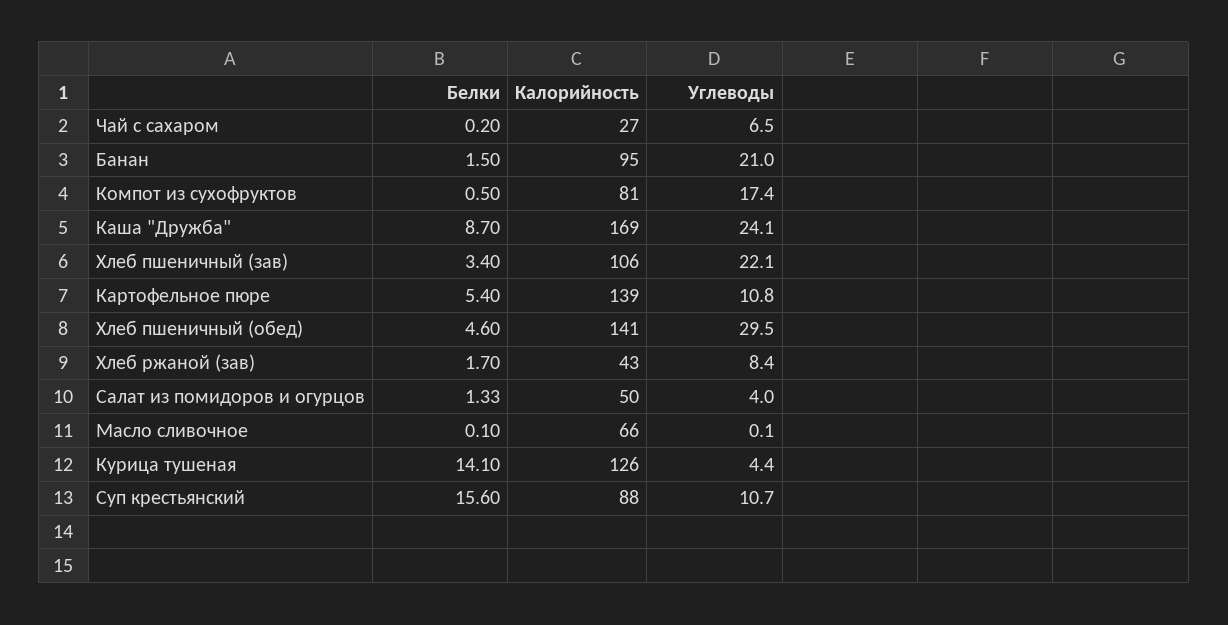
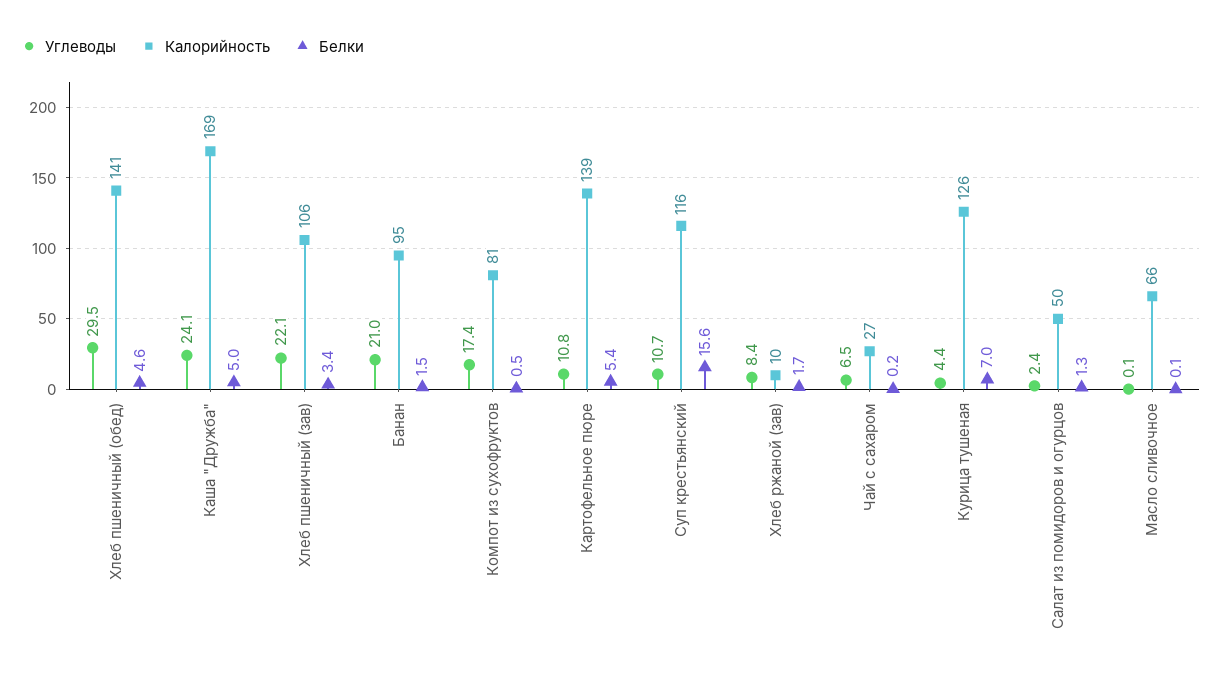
  {
    "Белки": {
      "Чай с сахаром": 0.2,
      "Банан": 1.5,
      "Компот из сухофруктов": 0.5,
-     "Каша \"Дружба\"": 8.7,
+     "Каша \"Дружба\"": 5,
      "Хлеб пшеничный (зав)": 3.4,
      "Картофельное пюре": 5.4,
      "Хлеб пшеничный (обед)": 4.6,
      "Хлеб ржаной (зав)": 1.7,
      "Салат из помидоров и огурцов": 1.33,
      "Масло сливочное": 0.1,
-     "Курица тушеная": 14.1,
+     "Курица тушеная": 7,
      "Суп крестьянский": 15.6
    },
    "Калорийность": {
      "Чай с сахаром": 27,
      "Банан": 95,
      "Компот из сухофруктов": 81,
      "Каша \"Дружба\"": 169,
      "Хлеб пшеничный (зав)": 106,
      "Картофельное пюре": 139,
      "Хлеб пшеничный (обед)": 141,
-     "Хлеб ржаной (зав)": 43,
+     "Хлеб ржаной (зав)": 10,
      "Салат из помидоров и огурцов": 50,
      "Масло сливочное": 66,
      "Курица тушеная": 126,
-     "Суп крестьянский": 88
+     "Суп крестьянский": 116
    },
    "Углеводы": {
      "Чай с сахаром": 6.5,
      "Банан": 21,
      "Компот из сухофруктов": 17.4,
      "Каша \"Дружба\"": 24.1,
      "Хлеб пшеничный (зав)": 22.1,
      "Картофельное пюре": 10.8,
      "Хлеб пшеничный (обед)": 29.5,
      "Хлеб ржаной (зав)": 8.4,
-     "Салат из помидоров и огурцов": 4,
+     "Салат из помидоров и огурцов": 2.4,
      "Масло сливочное": 0.1,
      "Курица тушеная": 4.4,
      "Суп крестьянский": 10.7
    }
  }

